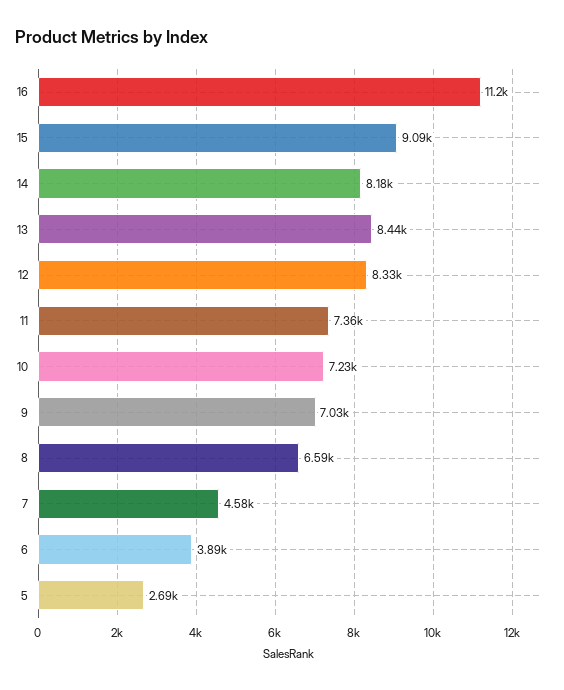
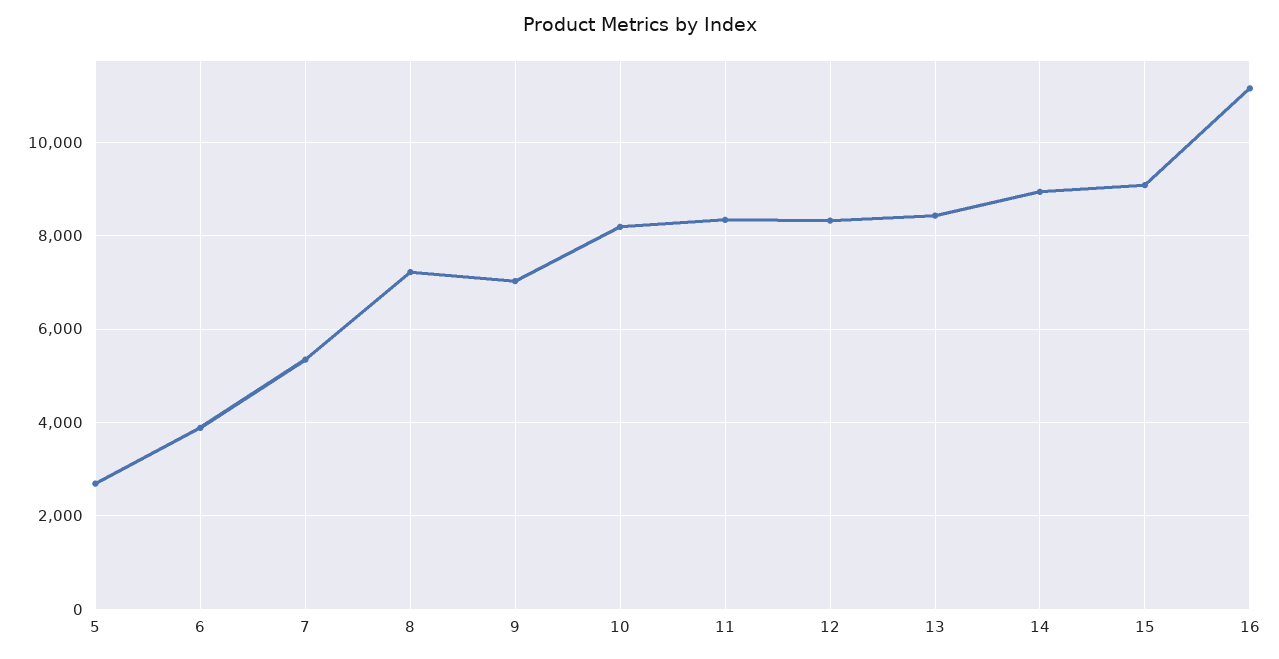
  {
    "16": 11200,
    "15": 9090,
-   "14": 8180,
+   "14": 9000,
    "13": 8440,
    "12": 8330,
-   "11": 7360,
+   "11": 8400,
-   "10": 7230,
+   "10": 8200,
    "9": 7030,
-   "8": 6590,
+   "8": 7200,
-   "7": 4580,
+   "7": 5400,
    "6": 3890,
    "5": 2690
  }

